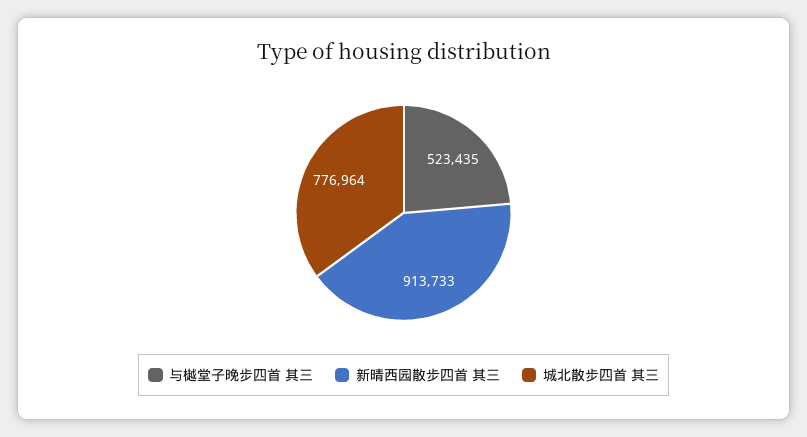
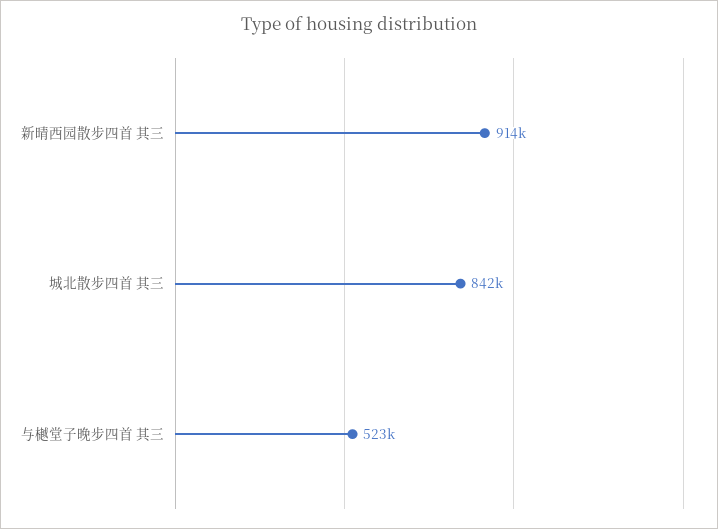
  {
    "与樾堂子晚步四首 其三": 523435,
    "新晴西园散步四首 其三": 913733,
-   "城北散步四首 其三": 776964
+   "城北散步四首 其三": 842000
  }

